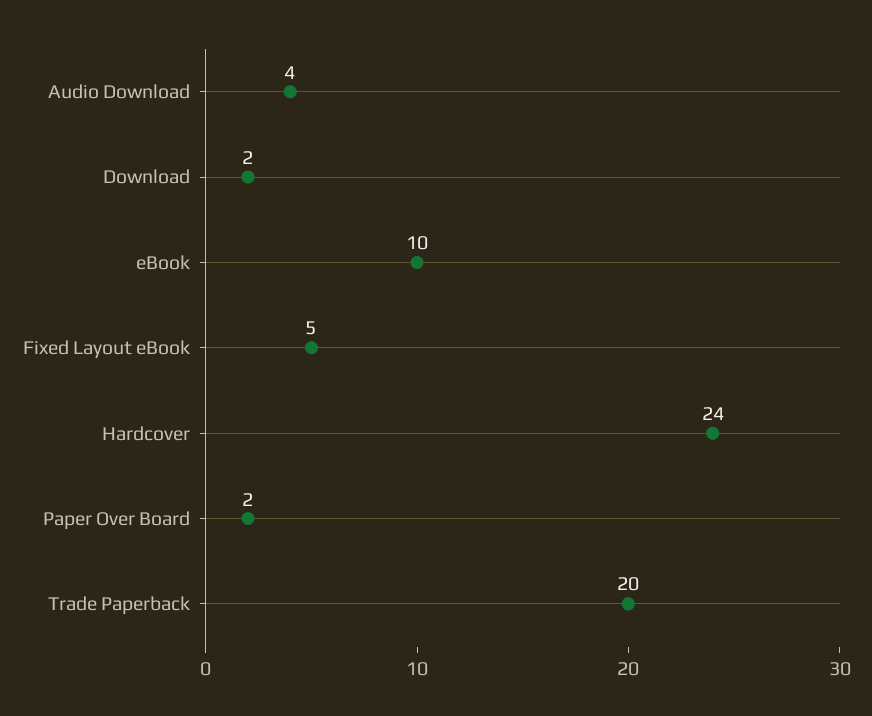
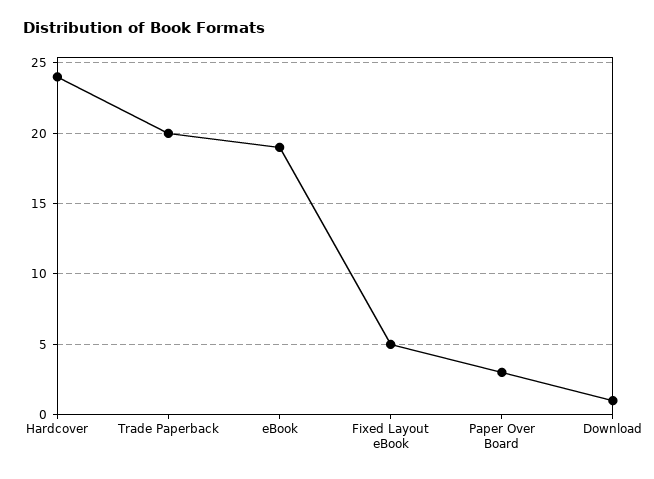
  {
-   "Audio Download": 4,
-   "Download": 2,
+   "Download": 1,
-   "eBook": 10,
+   "eBook": 19,
    "Fixed Layout eBook": 5,
    "Hardcover": 24,
-   "Paper Over Board": 2,
+   "Paper Over Board": 3,
    "Trade Paperback": 20
  }

